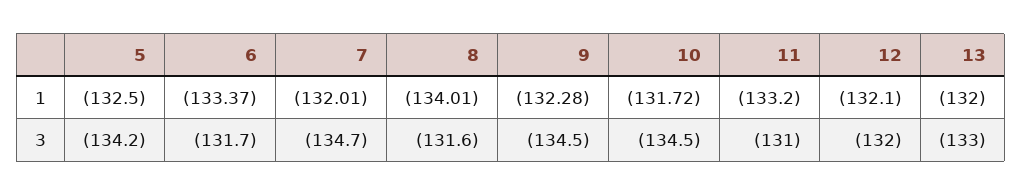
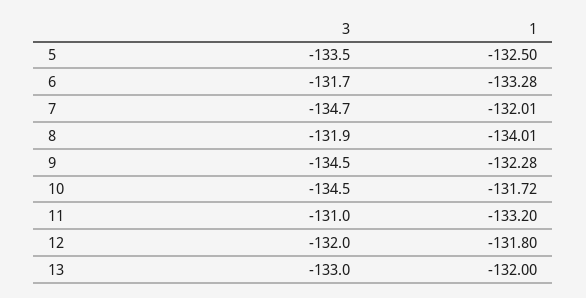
  {
    "5": {
      "1": -132.5,
-     "3": -134.2
+     "3": -133.5
    },
    "6": {
-     "1": -133.37,
+     "1": -133.28,
      "3": -131.7
    },
    "7": {
      "1": -132.01,
      "3": -134.7
    },
    "8": {
      "1": -134.01,
-     "3": -131.6
+     "3": -131.9
    },
    "9": {
      "1": -132.28,
      "3": -134.5
    },
    "10": {
      "1": -131.72,
      "3": -134.5
    },
    "11": {
      "1": -133.2,
      "3": -131
    },
    "12": {
-     "1": -132.1,
+     "1": -131.8,
      "3": -132
    },
    "13": {
      "1": -132,
      "3": -133
    }
  }

